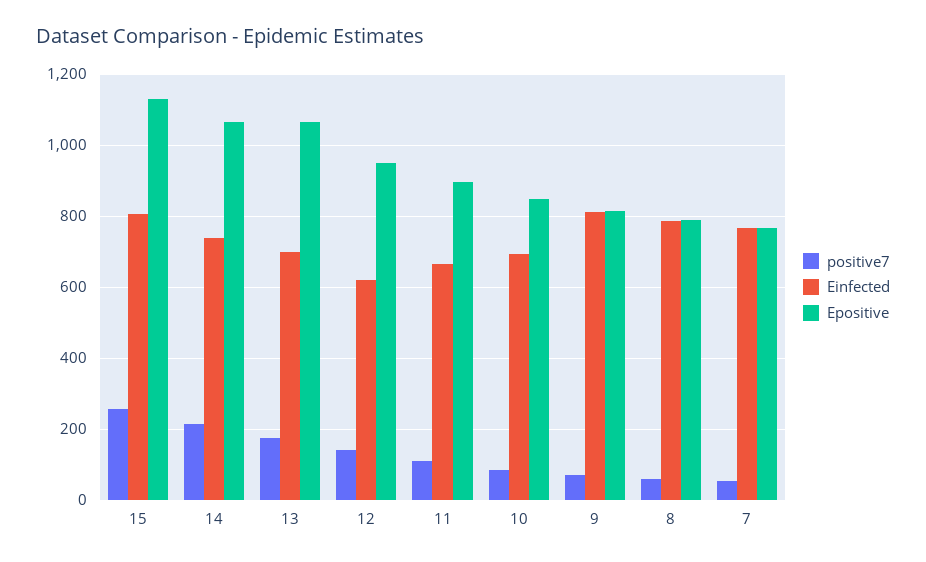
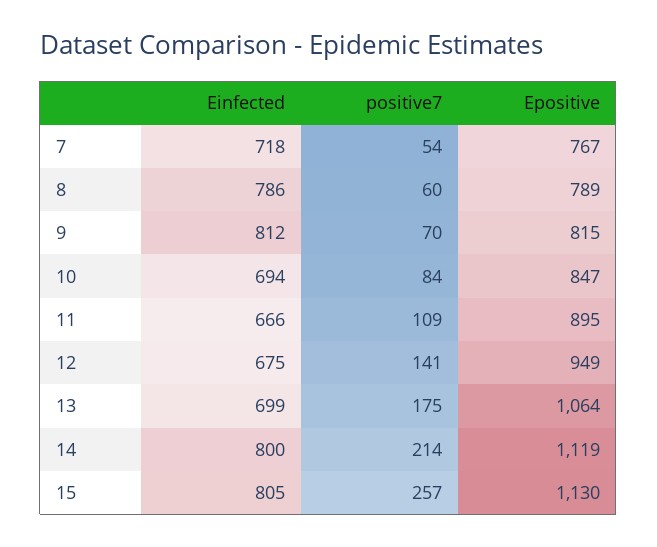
  {
    "positive7": {
      "15": 257,
      "14": 214,
      "13": 175,
      "12": 141,
      "11": 109,
      "10": 84,
      "9": 70,
      "8": 60,
      "7": 54
    },
    "Einfected": {
      "15": 805,
-     "14": 740,
+     "14": 800,
      "13": 699,
-     "12": 620,
+     "12": 675,
      "11": 666,
      "10": 694,
      "9": 812,
      "8": 786,
-     "7": 760
+     "7": 718
    },
    "Epositive": {
      "15": 1130,
-     "14": 1060,
+     "14": 1119,
      "13": 1064,
      "12": 949,
      "11": 895,
      "10": 847,
      "9": 815,
      "8": 789,
      "7": 767
    }
  }

